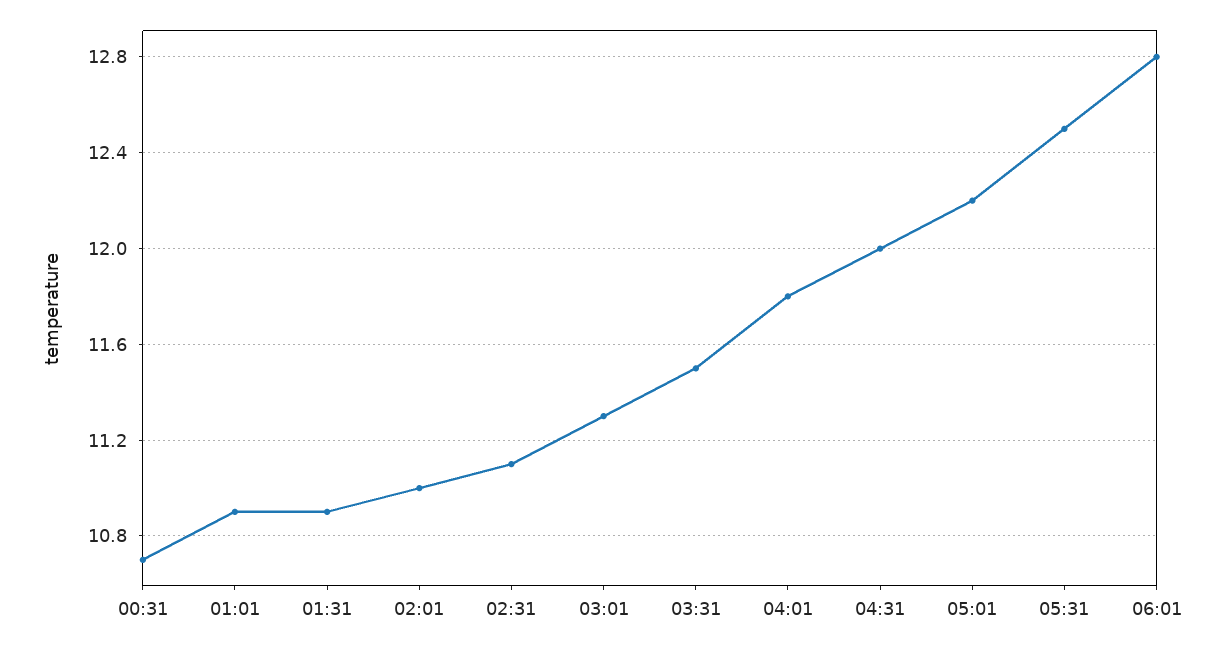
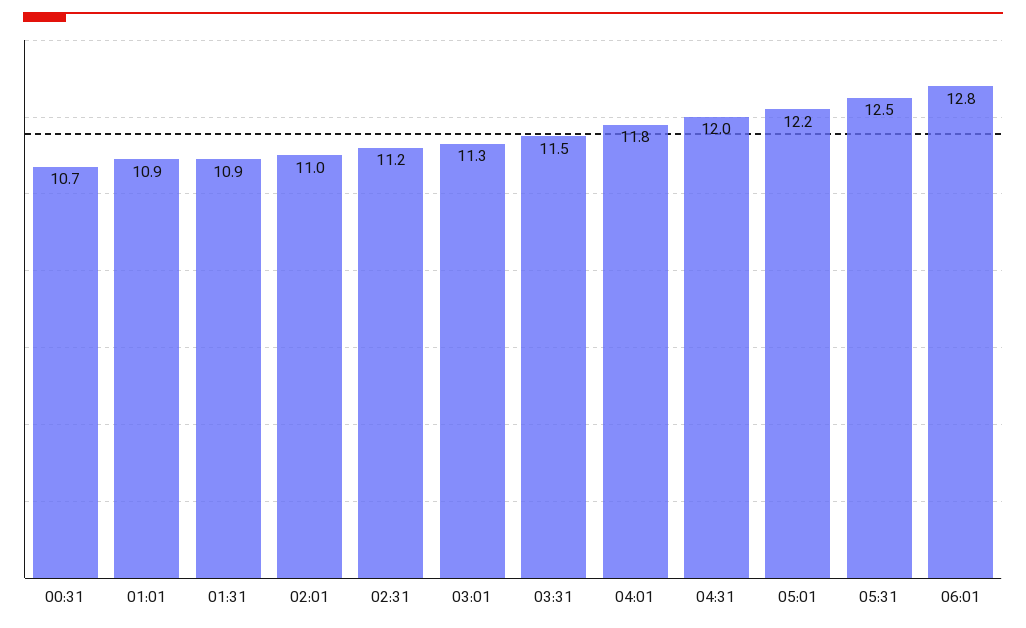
  {
    "00:31": 10.7,
    "01:01": 10.9,
    "01:31": 10.9,
    "02:01": 11,
-   "02:31": 11.1,
+   "02:31": 11.2,
    "03:01": 11.3,
    "03:31": 11.5,
    "04:01": 11.8,
    "04:31": 12,
    "05:01": 12.2,
    "05:31": 12.5,
    "06:01": 12.8
  }

